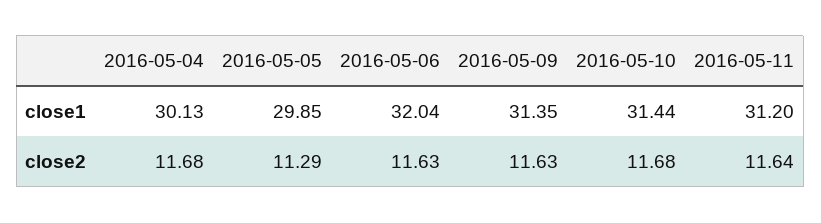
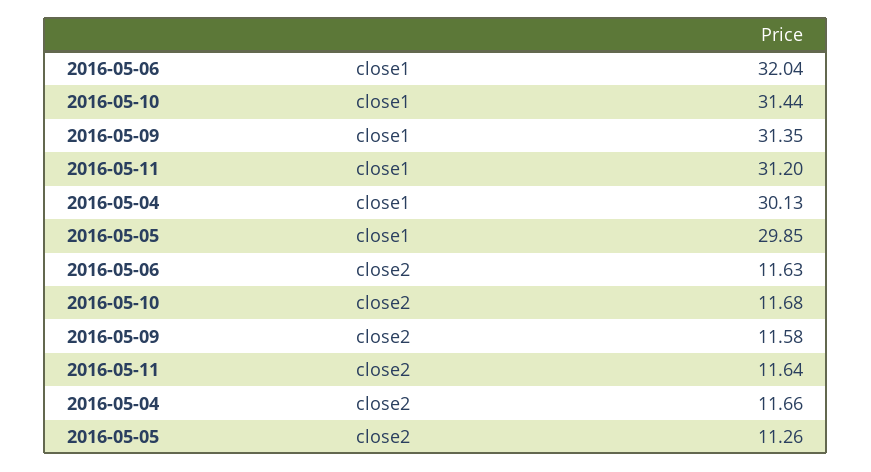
  {
    "2016-05-04": {
      "close1": 30.13,
-     "close2": 11.68
+     "close2": 11.66
    },
    "2016-05-05": {
      "close1": 29.85,
-     "close2": 11.29
+     "close2": 11.26
    },
    "2016-05-06": {
      "close1": 32.04,
      "close2": 11.63
    },
    "2016-05-09": {
      "close1": 31.35,
-     "close2": 11.63
+     "close2": 11.58
    },
    "2016-05-10": {
      "close1": 31.44,
      "close2": 11.68
    },
    "2016-05-11": {
      "close1": 31.2,
      "close2": 11.64
    }
  }

